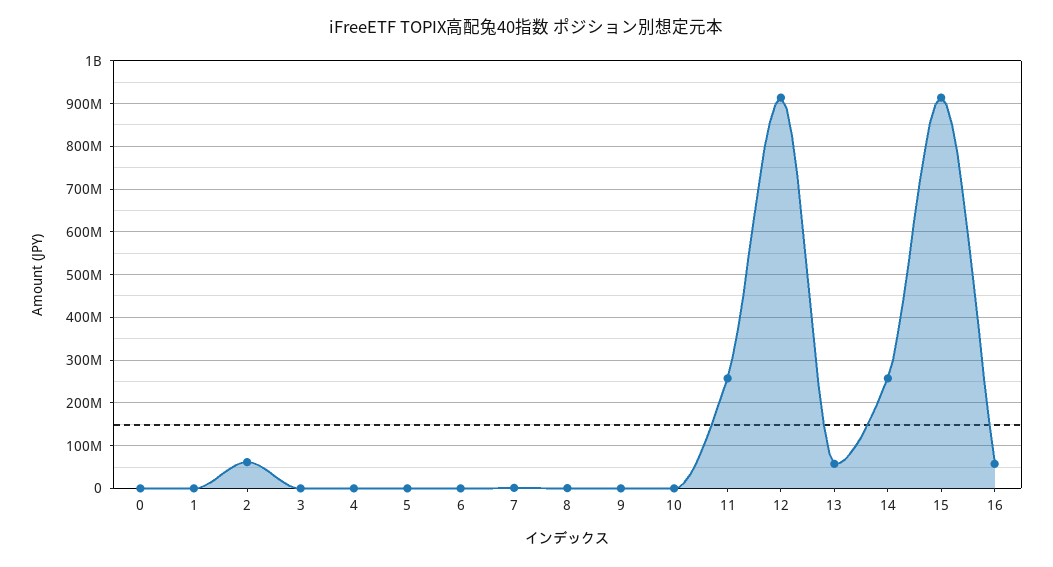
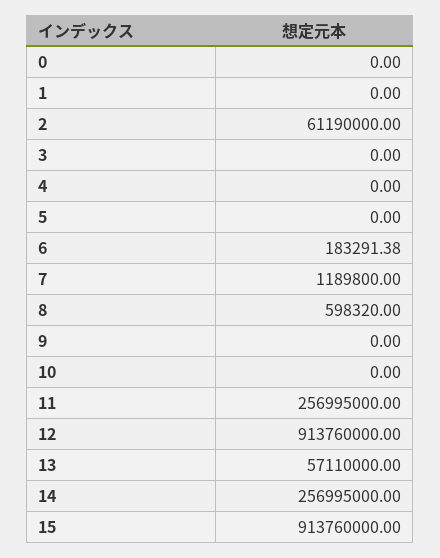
  {
    "0": 0,
    "1": 0,
    "2": 61190000,
    "3": 0,
    "4": 0,
    "5": 0,
    "6": 183291.38,
    "7": 1189800,
    "8": 598320,
    "9": 0,
    "10": 0,
    "11": 256995000,
    "12": 913760000,
    "13": 57110000,
    "14": 256995000,
-   "15": 913760000,
+   "15": 913760000
-   "16": 60000000
  }

